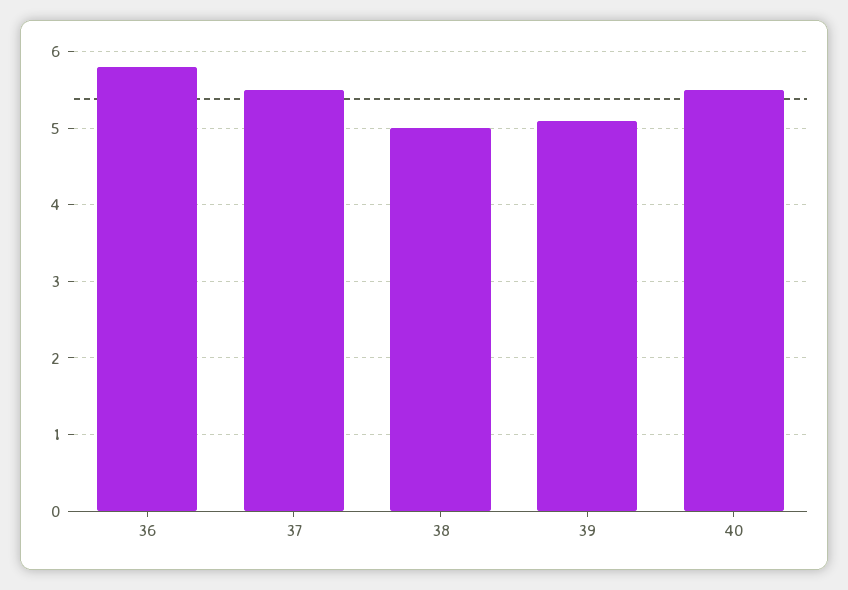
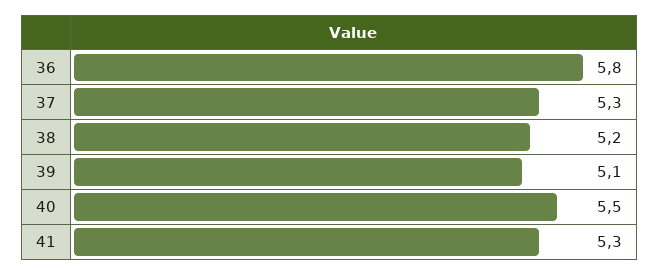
  {
    "36": 5.8,
-   "37": 5.5,
+   "37": 5.3,
-   "38": 5,
+   "38": 5.2,
    "39": 5.1,
-   "40": 5.5
+   "40": 5.5,
+   "41": 5.3
  }

